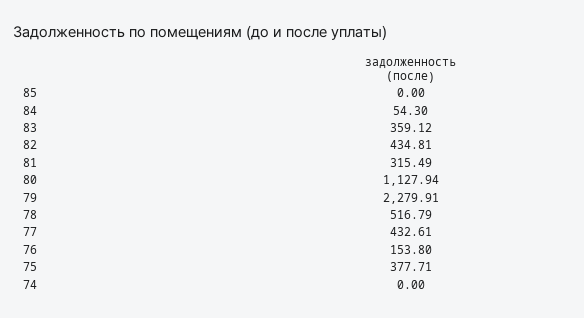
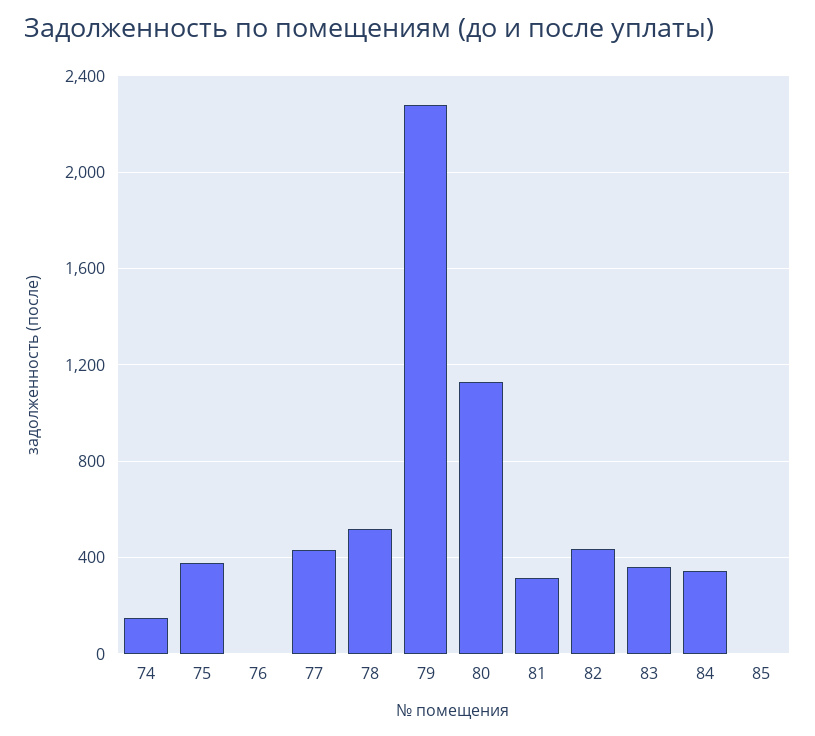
  {
    "85": 0,
-   "84": 54.3,
+   "84": 350,
    "83": 359.12,
    "82": 434.81,
    "81": 315.49,
    "80": 1127.94,
    "79": 2279.91,
    "78": 516.79,
    "77": 432.61,
-   "76": 153.8,
+   "76": 0,
    "75": 377.71,
-   "74": 0
+   "74": 150
  }

